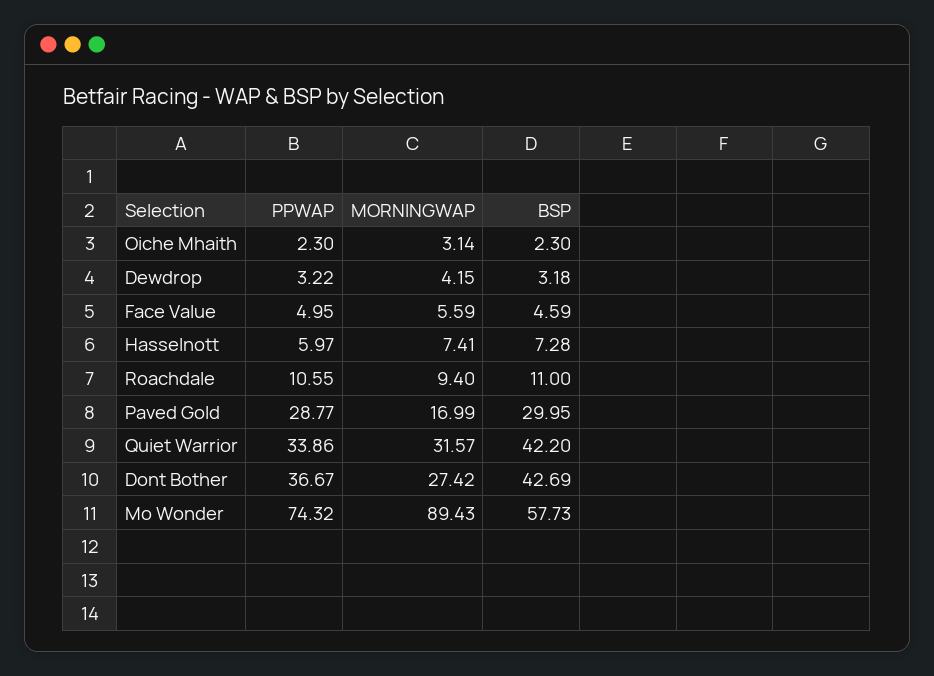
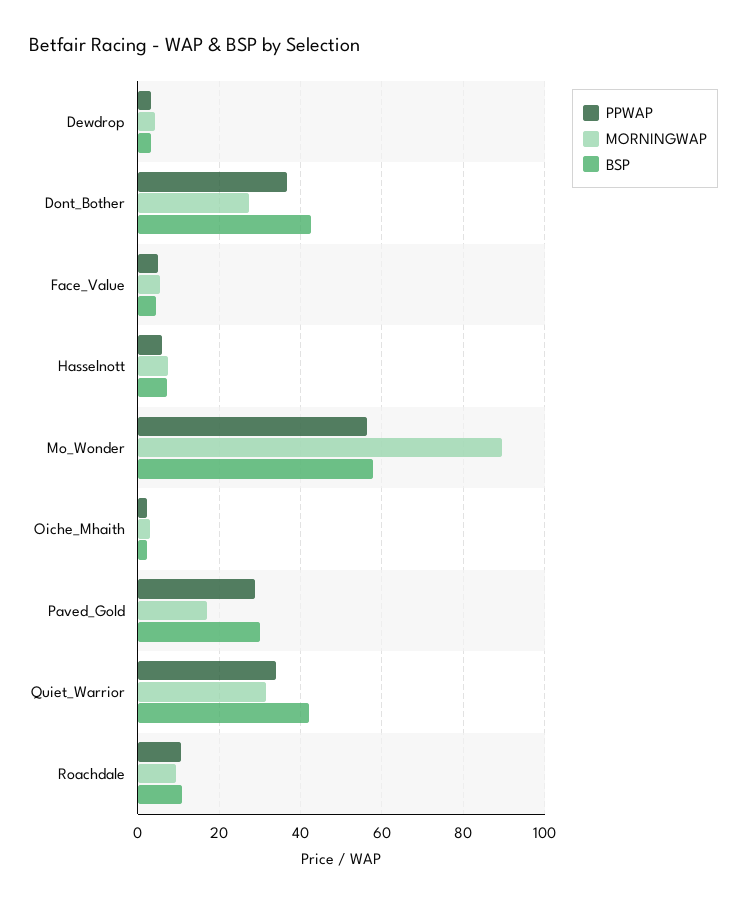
  {
    "PPWAP": {
      "Oiche Mhaith": 2.3,
      "Dewdrop": 3.22,
      "Face Value": 4.95,
      "Hasselnott": 5.97,
      "Roachdale": 10.55,
      "Paved Gold": 28.77,
      "Quiet Warrior": 33.86,
      "Dont Bother": 36.67,
-     "Mo Wonder": 74.32
+     "Mo Wonder": 56
    },
    "MORNINGWAP": {
      "Oiche Mhaith": 3.14,
      "Dewdrop": 4.15,
      "Face Value": 5.59,
      "Hasselnott": 7.41,
      "Roachdale": 9.4,
      "Paved Gold": 16.99,
      "Quiet Warrior": 31.57,
      "Dont Bother": 27.42,
      "Mo Wonder": 89.43
    },
    "BSP": {
      "Oiche Mhaith": 2.3,
      "Dewdrop": 3.18,
      "Face Value": 4.59,
      "Hasselnott": 7.28,
      "Roachdale": 11,
      "Paved Gold": 29.95,
      "Quiet Warrior": 42.2,
      "Dont Bother": 42.69,
      "Mo Wonder": 57.73
    }
  }

